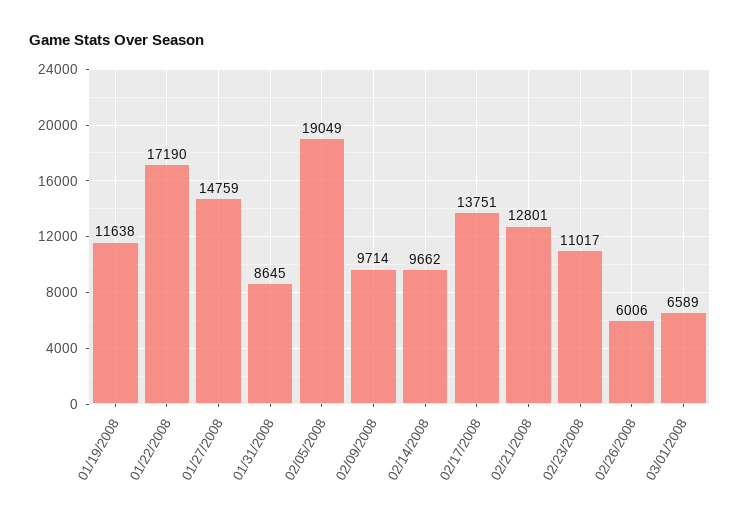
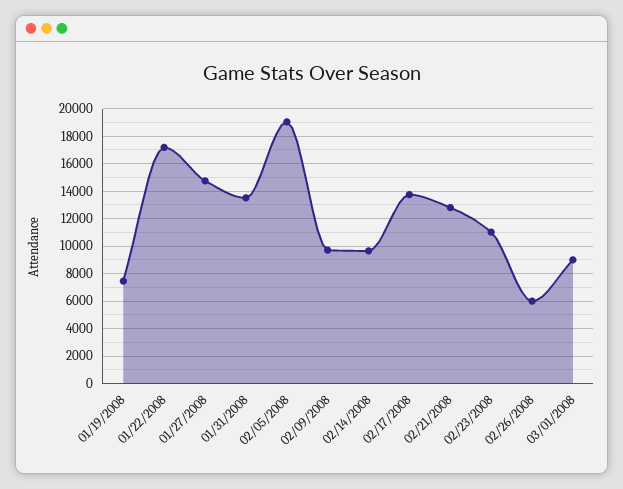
  {
-   "01/19/2008": 11638,
+   "01/19/2008": 7500,
    "01/22/2008": 17190,
    "01/27/2008": 14759,
-   "01/31/2008": 8645,
+   "01/31/2008": 13500,
    "02/05/2008": 19049,
    "02/09/2008": 9714,
    "02/14/2008": 9662,
    "02/17/2008": 13751,
    "02/21/2008": 12801,
    "02/23/2008": 11017,
    "02/26/2008": 6006,
-   "03/01/2008": 6589
+   "03/01/2008": 9000
  }

